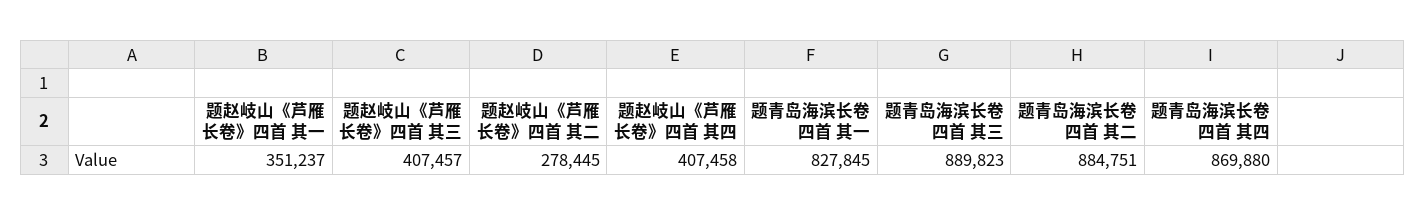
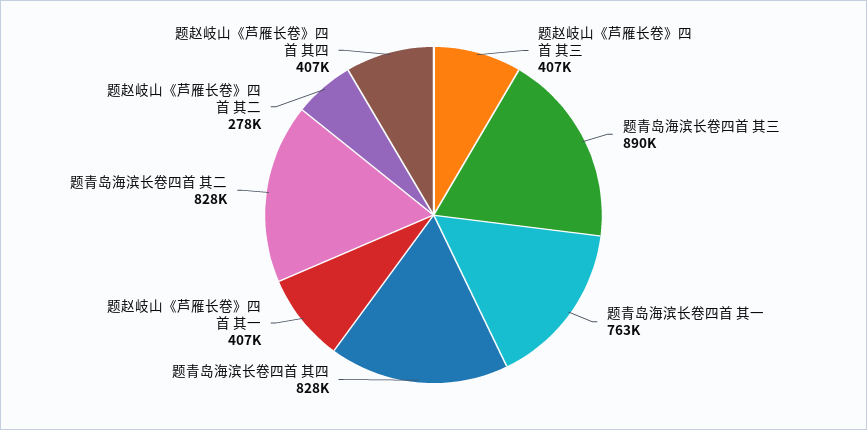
  {
-   "题赵岐山《芦雁长卷》四首 其一": 351237,
+   "题赵岐山《芦雁长卷》四首 其一": 407000,
    "题赵岐山《芦雁长卷》四首 其三": 407457,
    "题赵岐山《芦雁长卷》四首 其二": 278445,
    "题赵岐山《芦雁长卷》四首 其四": 407458,
-   "题青岛海滨长卷四首 其一": 827845,
+   "题青岛海滨长卷四首 其一": 763000,
    "题青岛海滨长卷四首 其三": 889823,
-   "题青岛海滨长卷四首 其二": 884751,
+   "题青岛海滨长卷四首 其二": 828000,
-   "题青岛海滨长卷四首 其四": 869880
+   "题青岛海滨长卷四首 其四": 828000
  }

